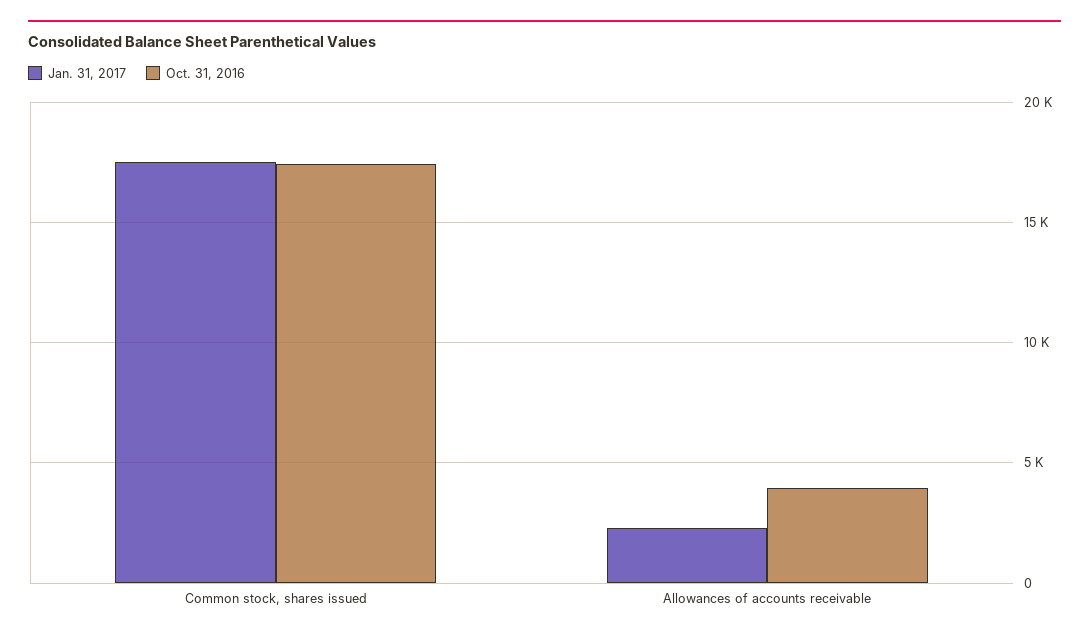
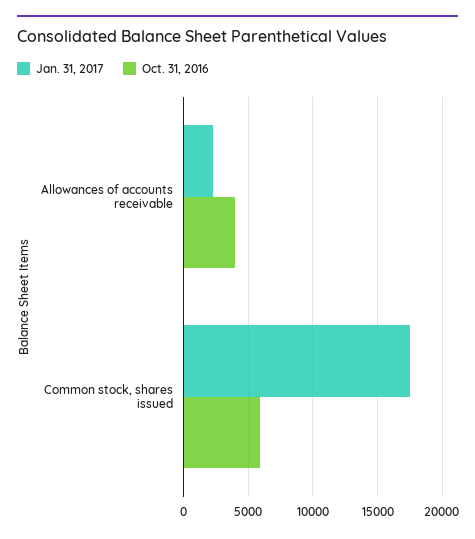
  {
    "Jan. 31, 2017": {
      "Common stock, shares issued": 17500,
      "Allowances of accounts receivable": 2500
    },
    "Oct. 31, 2016": {
-     "Common stock, shares issued": 17500,
+     "Common stock, shares issued": 6000,
      "Allowances of accounts receivable": 4000
    }
  }

